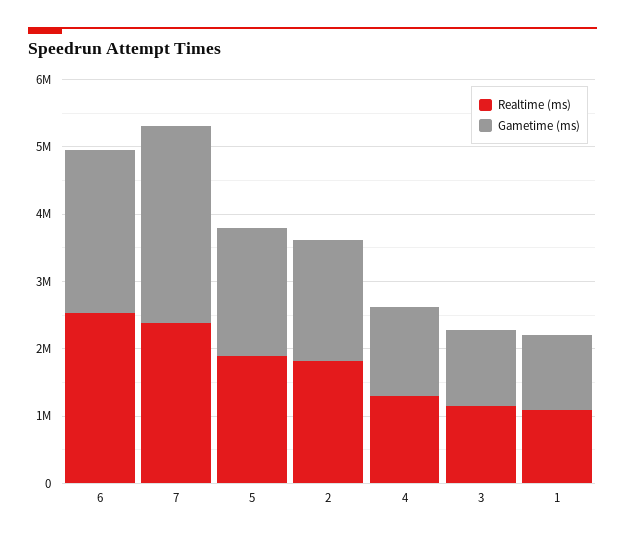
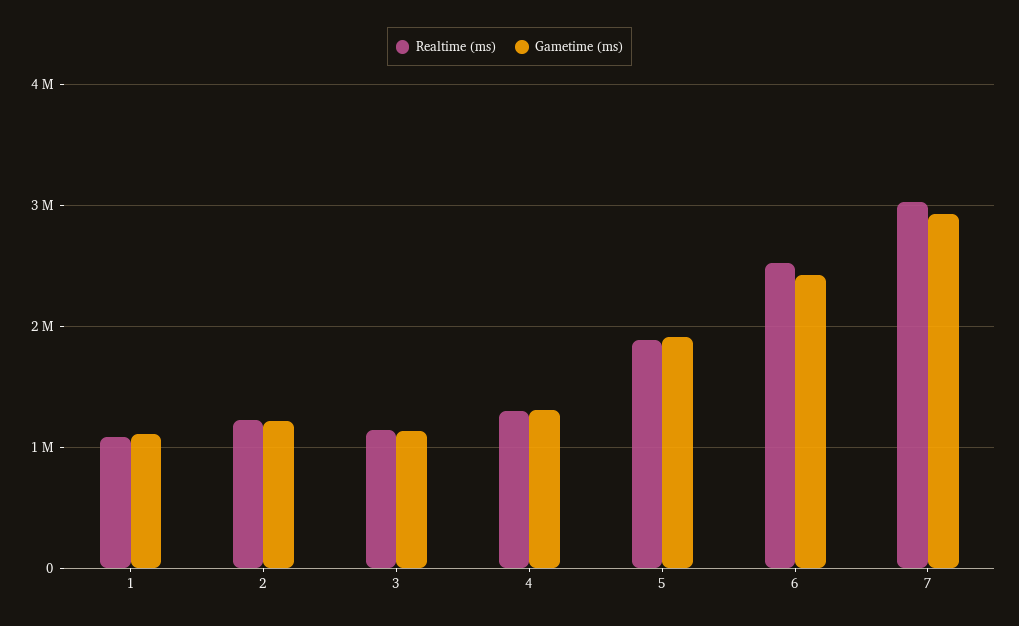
  {
    "Realtime (ms)": {
      "6": 2500000,
-     "7": 2400000,
+     "7": 3000000,
      "5": 1900000,
-     "2": 1800000,
+     "2": 1200000,
      "4": 1300000,
      "3": 1100000,
      "1": 1100000
    },
    "Gametime (ms)": {
      "6": 2400000,
      "7": 2900000,
      "5": 1900000,
-     "2": 1800000,
+     "2": 1200000,
      "4": 1300000,
      "3": 1100000,
      "1": 1100000
    }
  }

